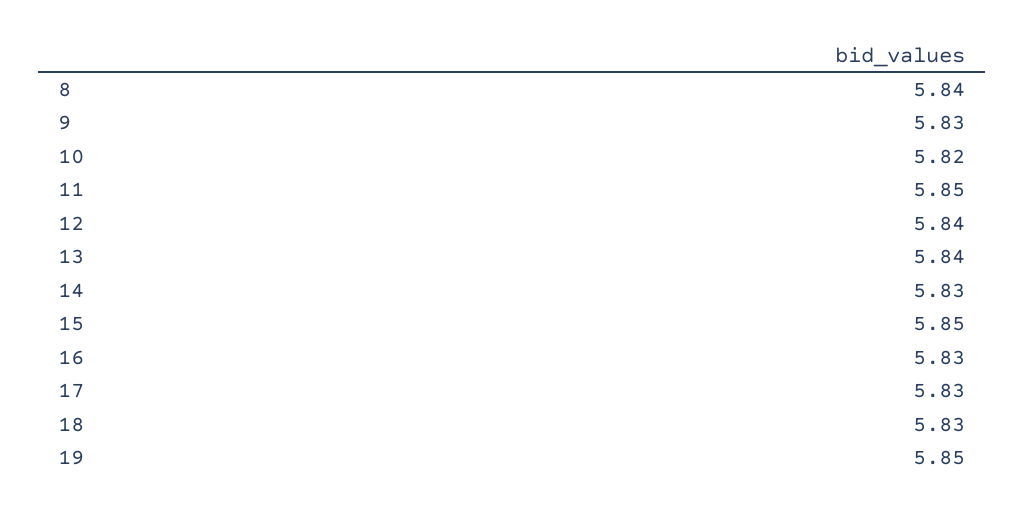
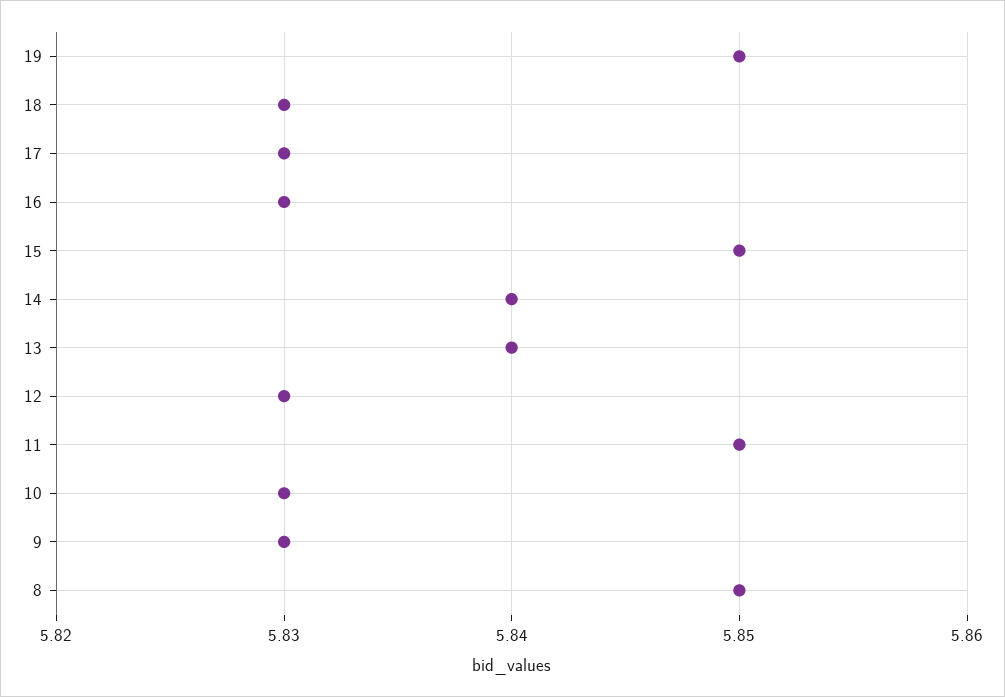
  {
-   "8": 5.84,
+   "8": 5.85,
    "9": 5.83,
-   "10": 5.82,
+   "10": 5.83,
    "11": 5.85,
-   "12": 5.84,
+   "12": 5.83,
    "13": 5.84,
-   "14": 5.83,
+   "14": 5.84,
    "15": 5.85,
    "16": 5.83,
    "17": 5.83,
    "18": 5.83,
    "19": 5.85
  }

